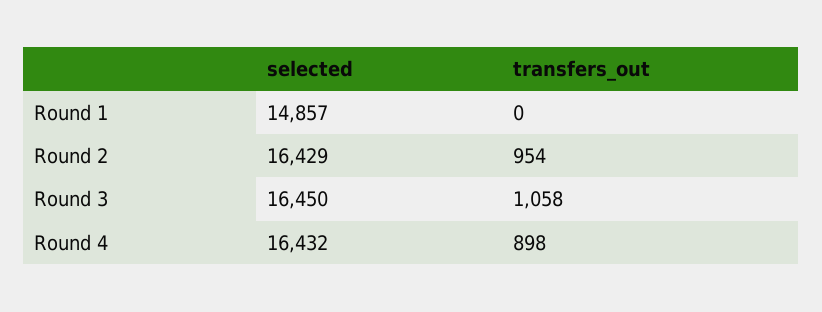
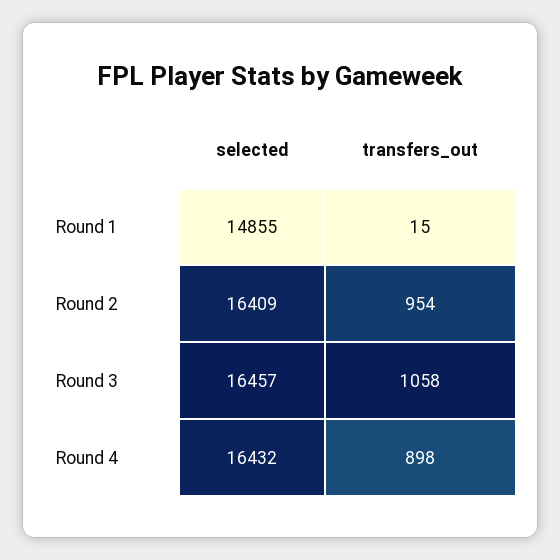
  {
    "selected": {
-     "Round 1": 14857,
+     "Round 1": 14855,
-     "Round 2": 16429,
+     "Round 2": 16409,
-     "Round 3": 16450,
+     "Round 3": 16457,
      "Round 4": 16432
    },
    "transfers_out": {
-     "Round 1": 0,
+     "Round 1": 15,
      "Round 2": 954,
      "Round 3": 1058,
      "Round 4": 898
    }
  }

